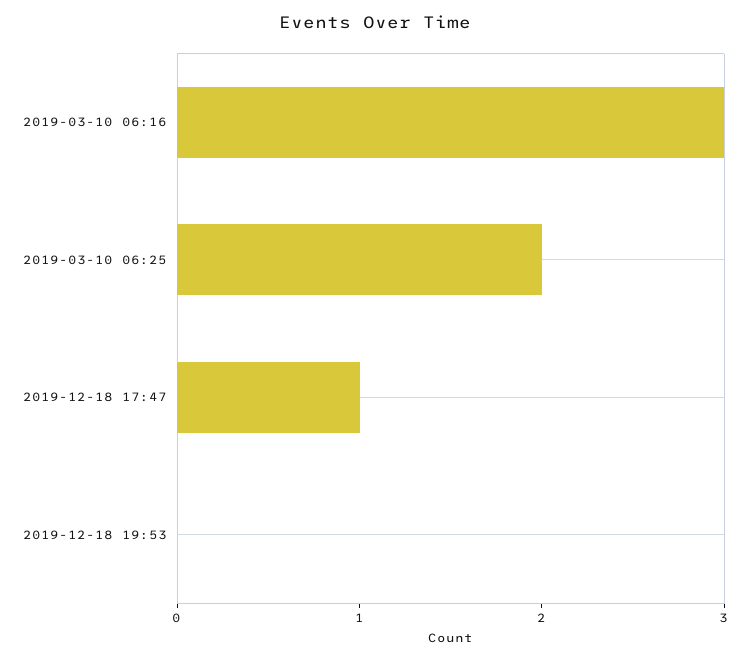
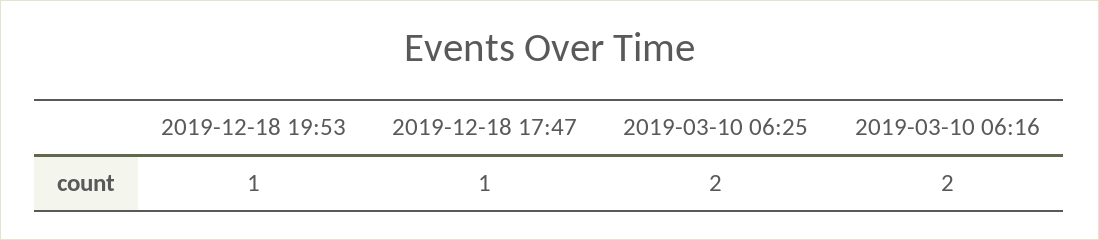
  {
-   "2019-03-10 06:16": 3,
+   "2019-03-10 06:16": 2,
    "2019-03-10 06:25": 2,
    "2019-12-18 17:47": 1,
-   "2019-12-18 19:53": 0
+   "2019-12-18 19:53": 1
  }

